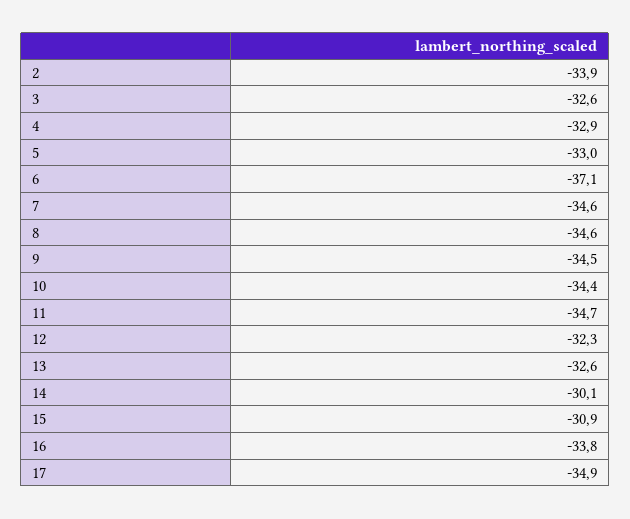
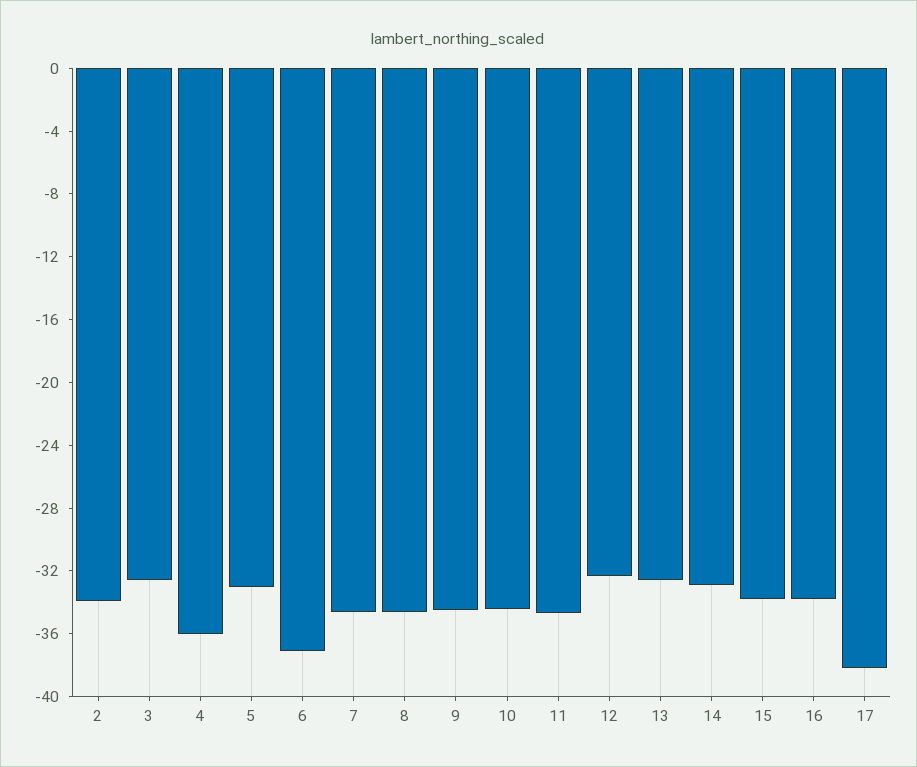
  {
    "2": -33.9,
    "3": -32.6,
-   "4": -32.9,
+   "4": -36,
    "5": -33,
    "6": -37.1,
    "7": -34.6,
    "8": -34.6,
    "9": -34.5,
    "10": -34.4,
    "11": -34.7,
    "12": -32.3,
    "13": -32.6,
-   "14": -30.1,
+   "14": -33,
-   "15": -30.9,
+   "15": -34,
    "16": -33.8,
-   "17": -34.9
+   "17": -38
  }

